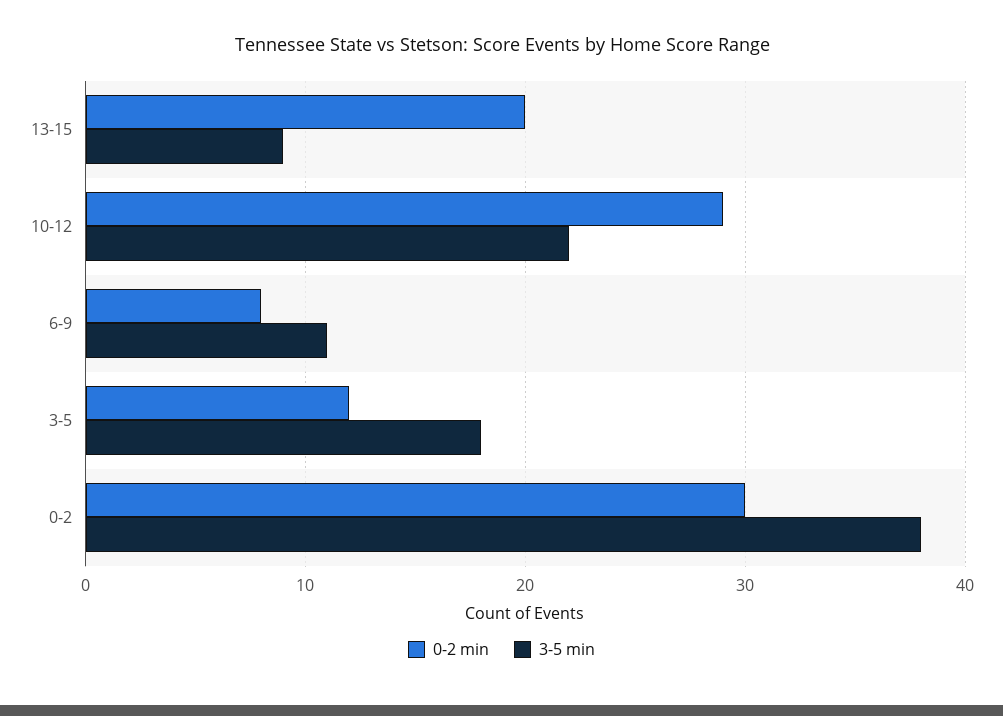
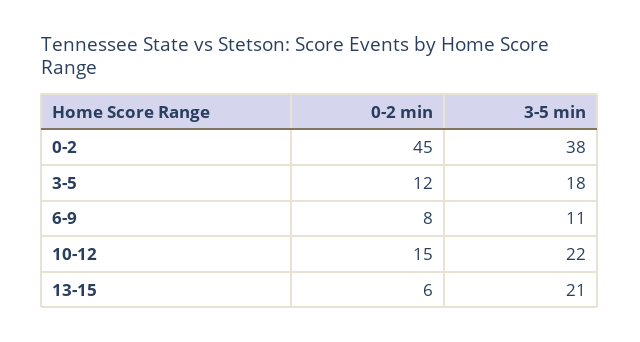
  {
    "0-2 min": {
-     "13-15": 20,
+     "13-15": 6,
-     "10-12": 29,
+     "10-12": 15,
      "6-9": 8,
      "3-5": 12,
-     "0-2": 30
+     "0-2": 45
    },
    "3-5 min": {
-     "13-15": 9,
+     "13-15": 21,
      "10-12": 22,
      "6-9": 11,
      "3-5": 18,
      "0-2": 38
    }
  }

